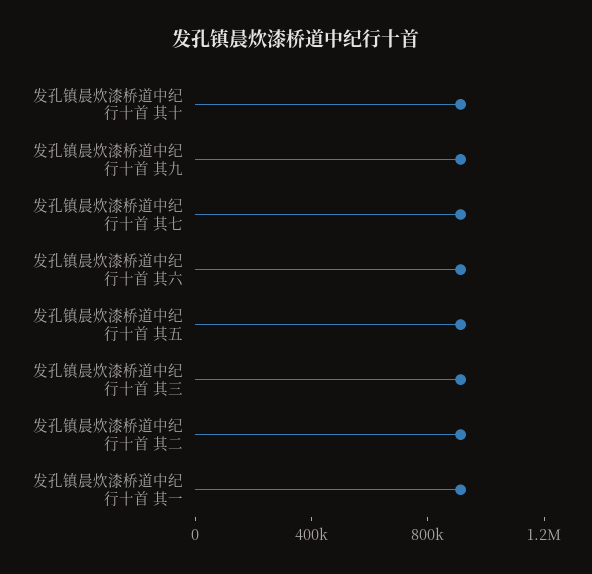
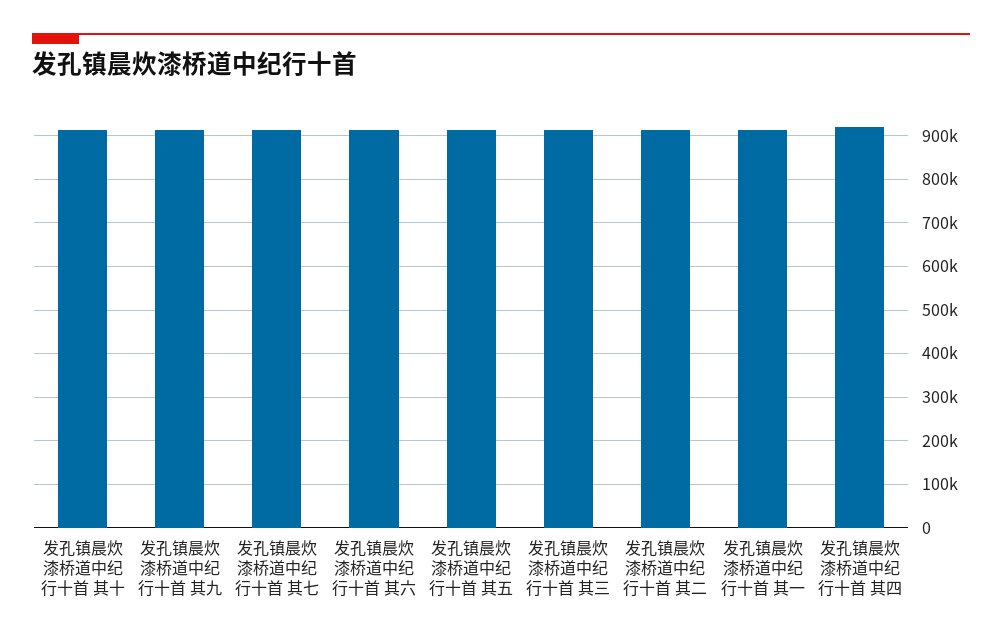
  {
    "发孔镇晨炊漆桥道中纪行十首 其十": 920000,
    "发孔镇晨炊漆桥道中纪行十首 其九": 920000,
    "发孔镇晨炊漆桥道中纪行十首 其七": 920000,
    "发孔镇晨炊漆桥道中纪行十首 其六": 920000,
    "发孔镇晨炊漆桥道中纪行十首 其五": 920000,
    "发孔镇晨炊漆桥道中纪行十首 其三": 920000,
    "发孔镇晨炊漆桥道中纪行十首 其二": 920000,
-   "发孔镇晨炊漆桥道中纪行十首 其一": 920000
+   "发孔镇晨炊漆桥道中纪行十首 其一": 920000,
+   "发孔镇晨炊漆桥道中纪行十首 其四": 920000
  }

